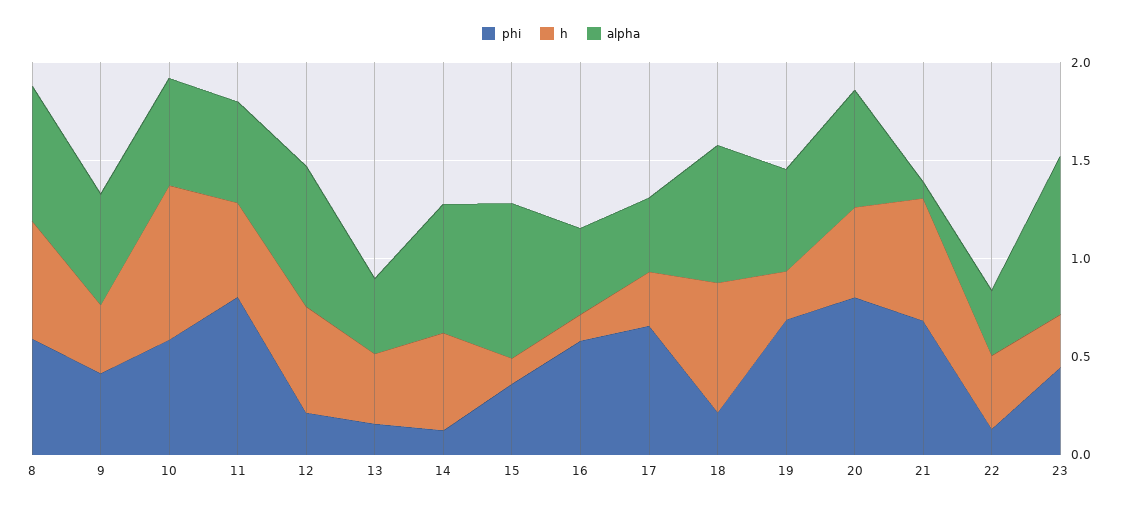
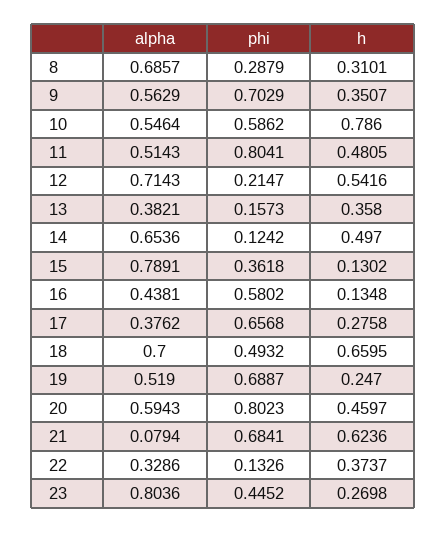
  {
    "phi": {
-     "8": 0.6,
+     "8": 0.2879,
-     "9": 0.4,
+     "9": 0.7029,
      "10": 0.5862,
      "11": 0.8041,
      "12": 0.2147,
      "13": 0.1573,
      "14": 0.1242,
      "15": 0.3618,
      "16": 0.5802,
      "17": 0.6568,
-     "18": 0.2,
+     "18": 0.4932,
      "19": 0.6887,
      "20": 0.8023,
      "21": 0.6841,
      "22": 0.1326,
      "23": 0.4452
    },
    "h": {
-     "8": 0.6,
+     "8": 0.3101,
      "9": 0.3507,
      "10": 0.786,
      "11": 0.4805,
      "12": 0.5416,
      "13": 0.358,
      "14": 0.497,
      "15": 0.1302,
      "16": 0.1348,
      "17": 0.2758,
      "18": 0.6595,
      "19": 0.247,
      "20": 0.4597,
      "21": 0.6236,
      "22": 0.3737,
      "23": 0.2698
    },
    "alpha": {
      "8": 0.6857,
      "9": 0.5629,
      "10": 0.5464,
      "11": 0.5143,
      "12": 0.7143,
      "13": 0.3821,
      "14": 0.6536,
      "15": 0.7891,
      "16": 0.4381,
      "17": 0.3762,
      "18": 0.7,
      "19": 0.519,
      "20": 0.5943,
      "21": 0.0794,
      "22": 0.3286,
      "23": 0.8036
    }
  }

